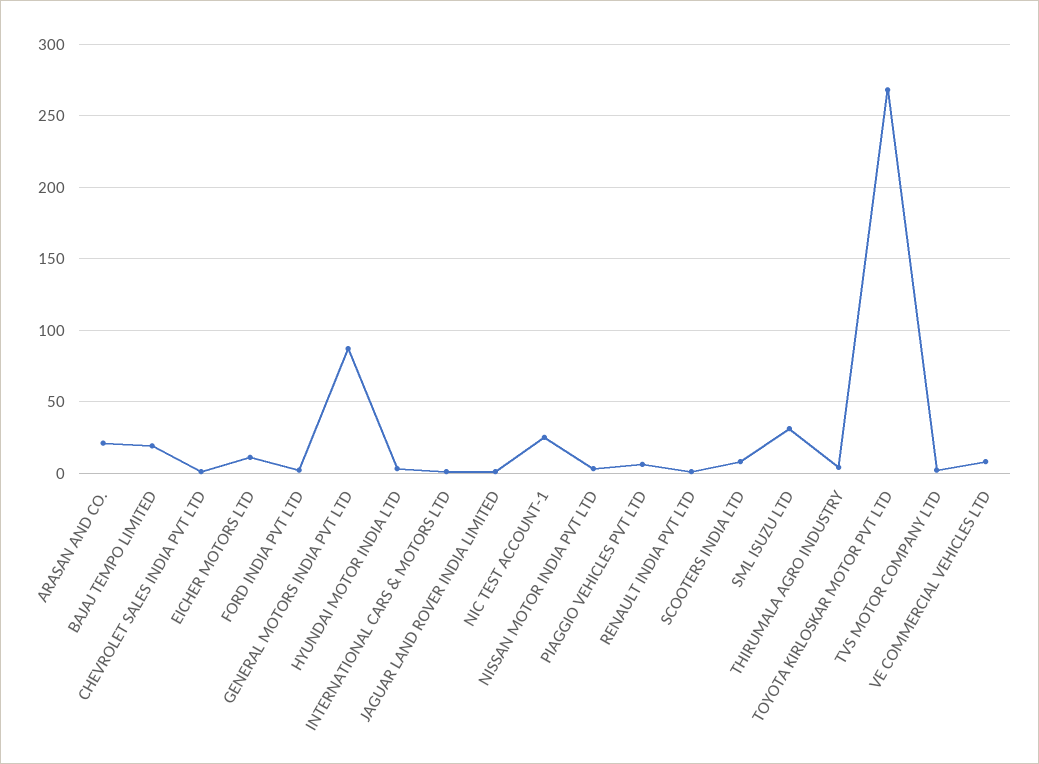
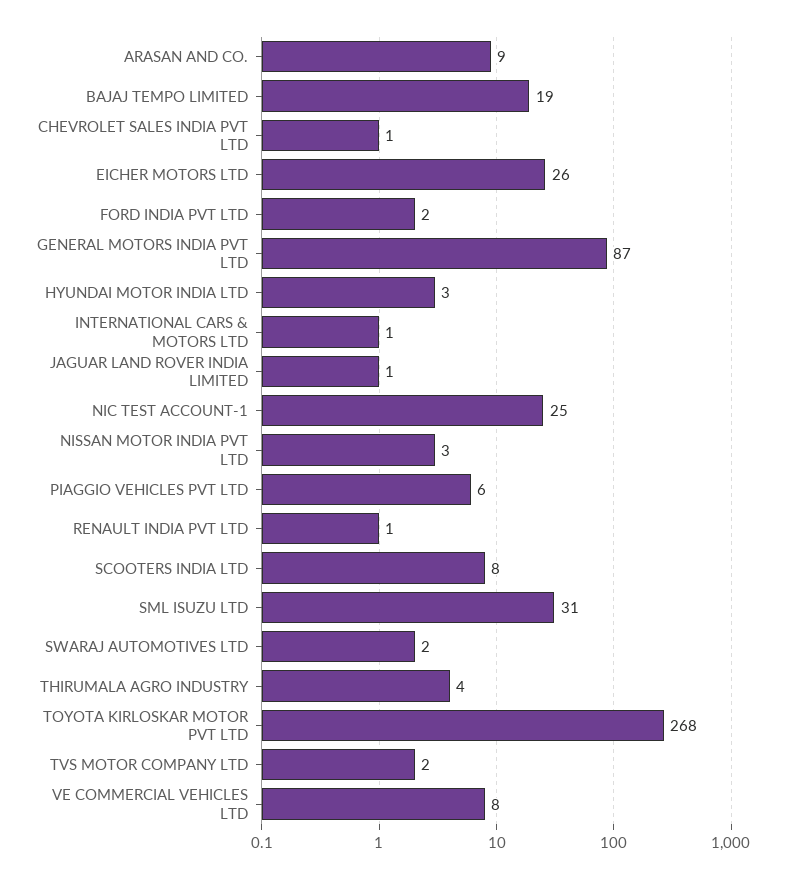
  {
-   "ARASAN AND CO.": 20,
+   "ARASAN AND CO.": 9,
    "BAJAJ TEMPO LIMITED": 19,
    "CHEVROLET SALES INDIA PVT LTD": 1,
-   "EICHER MOTORS LTD": 10,
+   "EICHER MOTORS LTD": 26,
    "FORD INDIA PVT LTD": 2,
    "GENERAL MOTORS INDIA PVT LTD": 87,
    "HYUNDAI MOTOR INDIA LTD": 3,
    "INTERNATIONAL CARS & MOTORS LTD": 1,
    "JAGUAR LAND ROVER INDIA LIMITED": 1,
    "NIC TEST ACCOUNT-1": 25,
    "NISSAN MOTOR INDIA PVT LTD": 3,
    "PIAGGIO VEHICLES PVT LTD": 6,
    "RENAULT INDIA PVT LTD": 1,
    "SCOOTERS INDIA LTD": 8,
    "SML ISUZU LTD": 31,
    "THIRUMALA AGRO INDUSTRY": 4,
    "TOYOTA KIRLOSKAR MOTOR PVT LTD": 268,
    "TVS MOTOR COMPANY LTD": 2,
-   "VE COMMERCIAL VEHICLES LTD": 8
+   "VE COMMERCIAL VEHICLES LTD": 8,
+   "SWARAJ AUTOMOTIVES LTD": 2
  }

